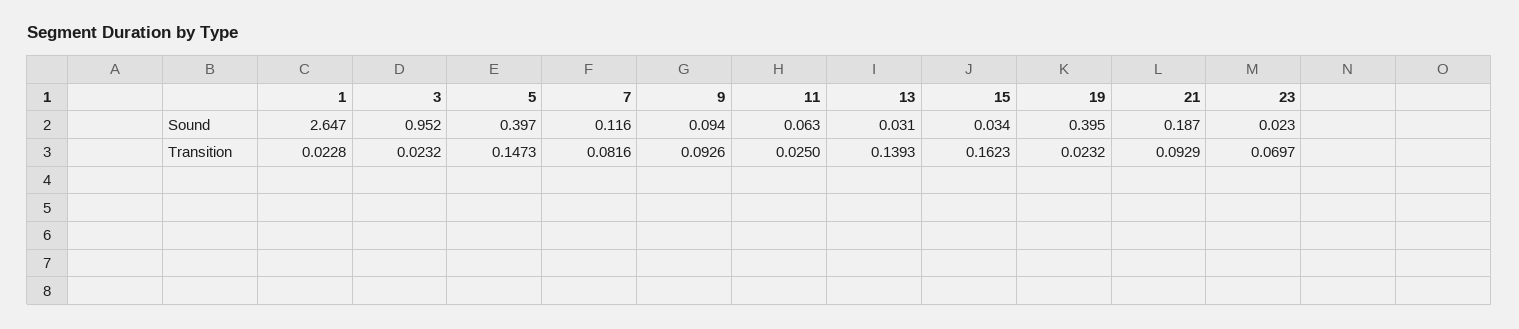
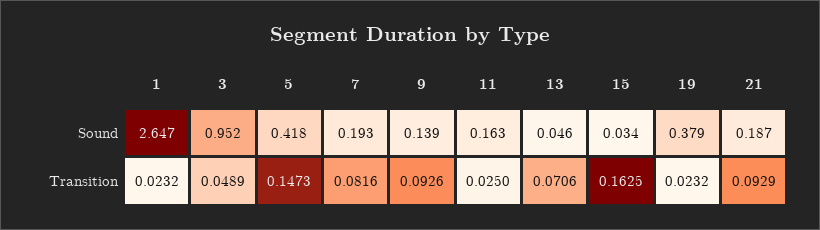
  {
    "1": {
      "Sound": 2.647,
-     "Transition": 0.0228
+     "Transition": 0.0232
    },
    "3": {
      "Sound": 0.952,
-     "Transition": 0.0232
+     "Transition": 0.0489
    },
    "5": {
-     "Sound": 0.397,
+     "Sound": 0.418,
      "Transition": 0.1473
    },
    "7": {
-     "Sound": 0.116,
+     "Sound": 0.193,
      "Transition": 0.0816
    },
    "9": {
-     "Sound": 0.094,
+     "Sound": 0.139,
      "Transition": 0.0926
    },
    "11": {
-     "Sound": 0.063,
+     "Sound": 0.163,
      "Transition": 0.025
    },
    "13": {
-     "Sound": 0.031,
+     "Sound": 0.046,
-     "Transition": 0.1393
+     "Transition": 0.0706
    },
    "15": {
      "Sound": 0.034,
-     "Transition": 0.1623
+     "Transition": 0.1625
    },
    "19": {
-     "Sound": 0.395,
+     "Sound": 0.379,
      "Transition": 0.0232
    },
    "21": {
      "Sound": 0.187,
      "Transition": 0.0929
-   },
+   }
-   "23": {
-     "Sound": 0.023,
-     "Transition": 0.0697
-   }
  }

